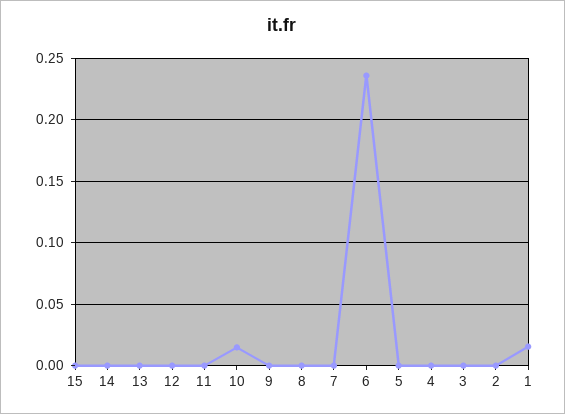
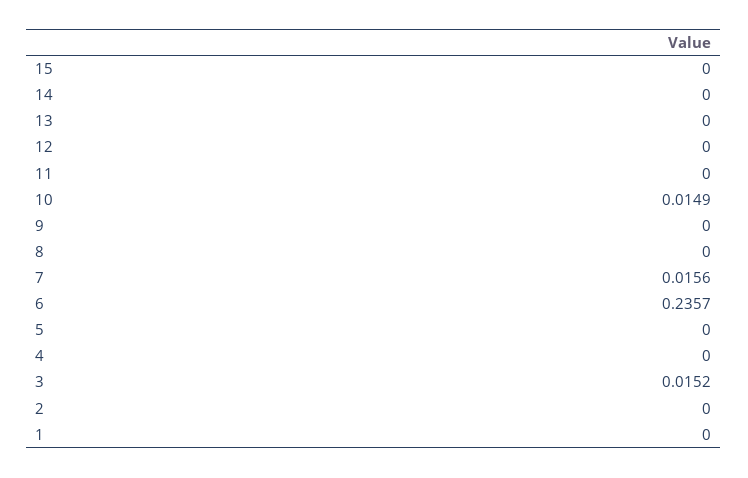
  {
    "15": 0,
    "14": 0,
    "13": 0,
    "12": 0,
    "11": 0,
    "10": 0.0149,
    "9": 0,
    "8": 0,
-   "7": 0,
+   "7": 0.0156,
    "6": 0.2357,
    "5": 0,
    "4": 0,
-   "3": 0,
+   "3": 0.0152,
    "2": 0,
-   "1": 0.015
+   "1": 0
  }

